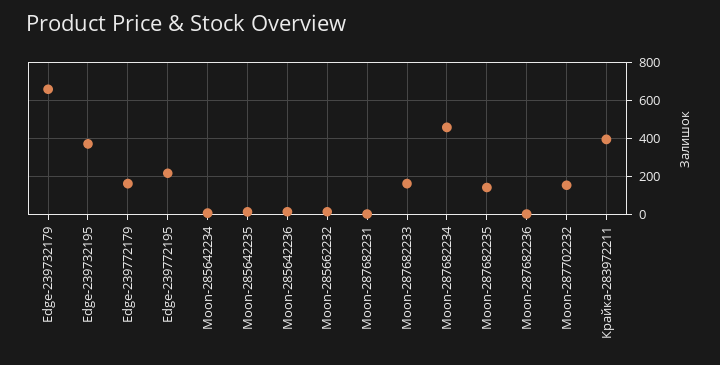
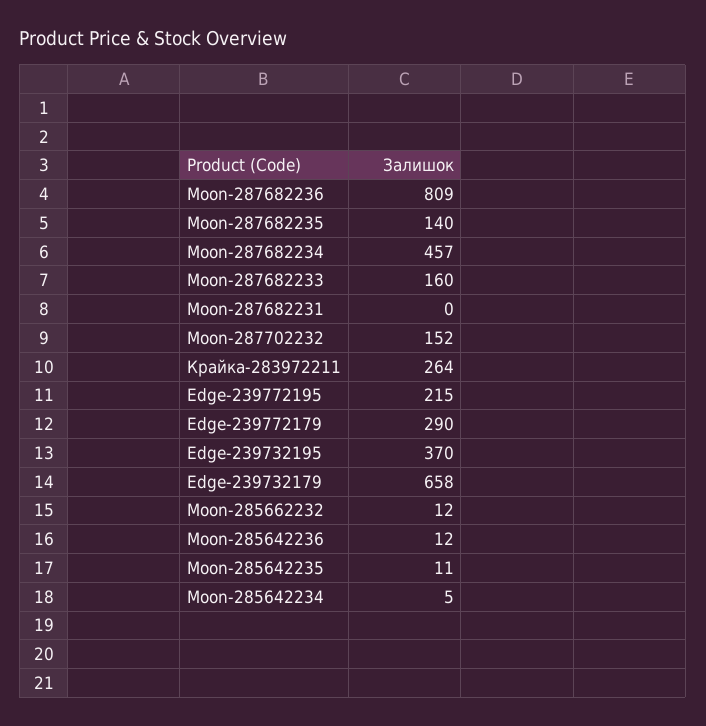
  {
    "Edge-239732179": 658,
    "Edge-239732195": 370,
-   "Edge-239772179": 150,
+   "Edge-239772179": 290,
    "Edge-239772195": 215,
    "Moon-285642234": 5,
    "Moon-285642235": 11,
    "Moon-285642236": 12,
    "Moon-285662232": 12,
    "Moon-287682231": 0,
    "Moon-287682233": 160,
    "Moon-287682234": 457,
    "Moon-287682235": 140,
-   "Moon-287682236": 0,
+   "Moon-287682236": 809,
    "Moon-287702232": 152,
-   "Крайка-283972211": 400
+   "Крайка-283972211": 264
  }

